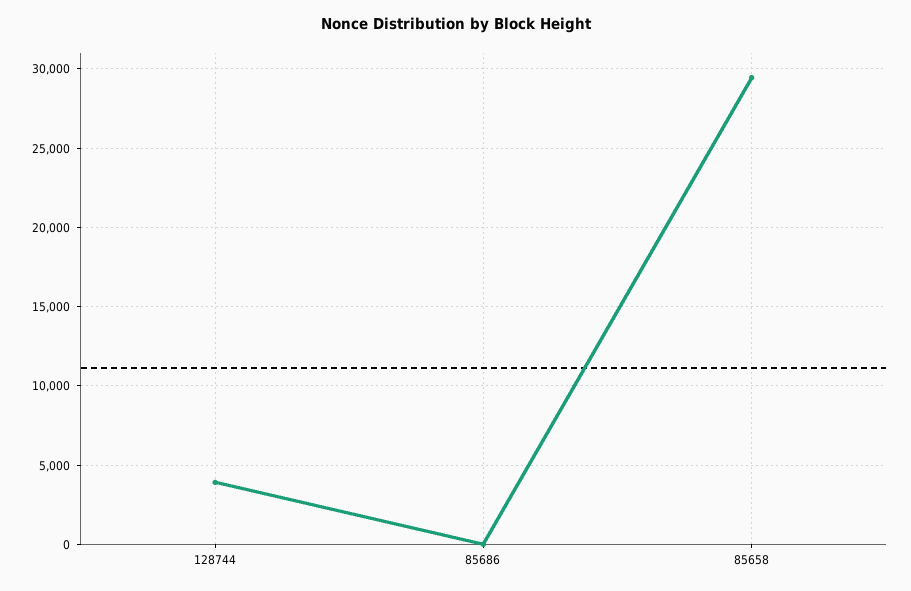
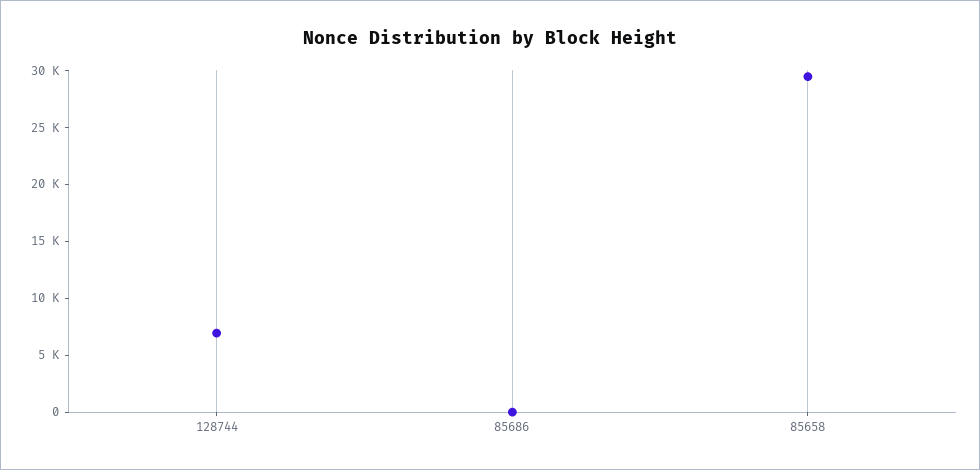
  {
-   "128744": 4000,
+   "128744": 7000,
    "85686": 0,
    "85658": 29500
  }

